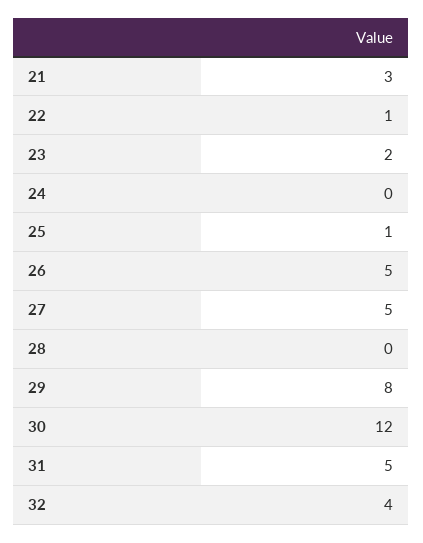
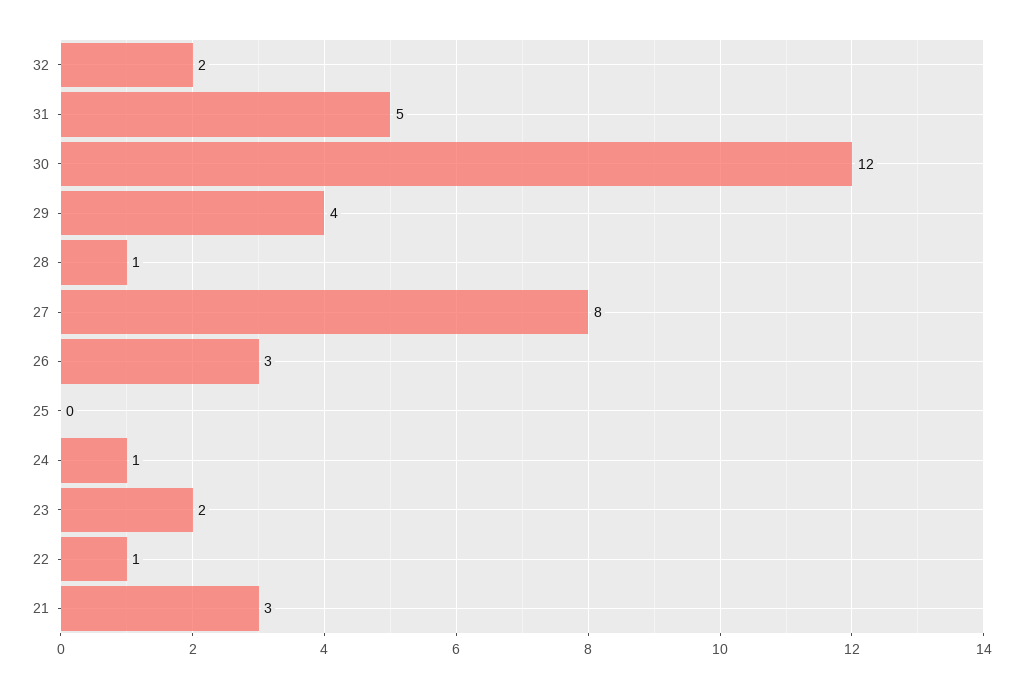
  {
    "21": 3,
    "22": 1,
    "23": 2,
-   "24": 0,
+   "24": 1,
-   "25": 1,
+   "25": 0,
-   "26": 5,
+   "26": 3,
-   "27": 5,
+   "27": 8,
-   "28": 0,
+   "28": 1,
-   "29": 8,
+   "29": 4,
    "30": 12,
    "31": 5,
-   "32": 4
+   "32": 2
  }

